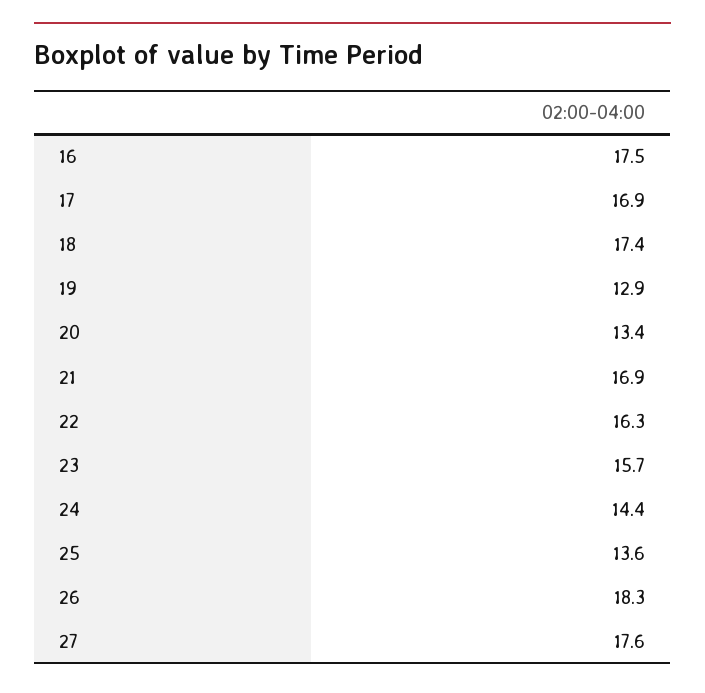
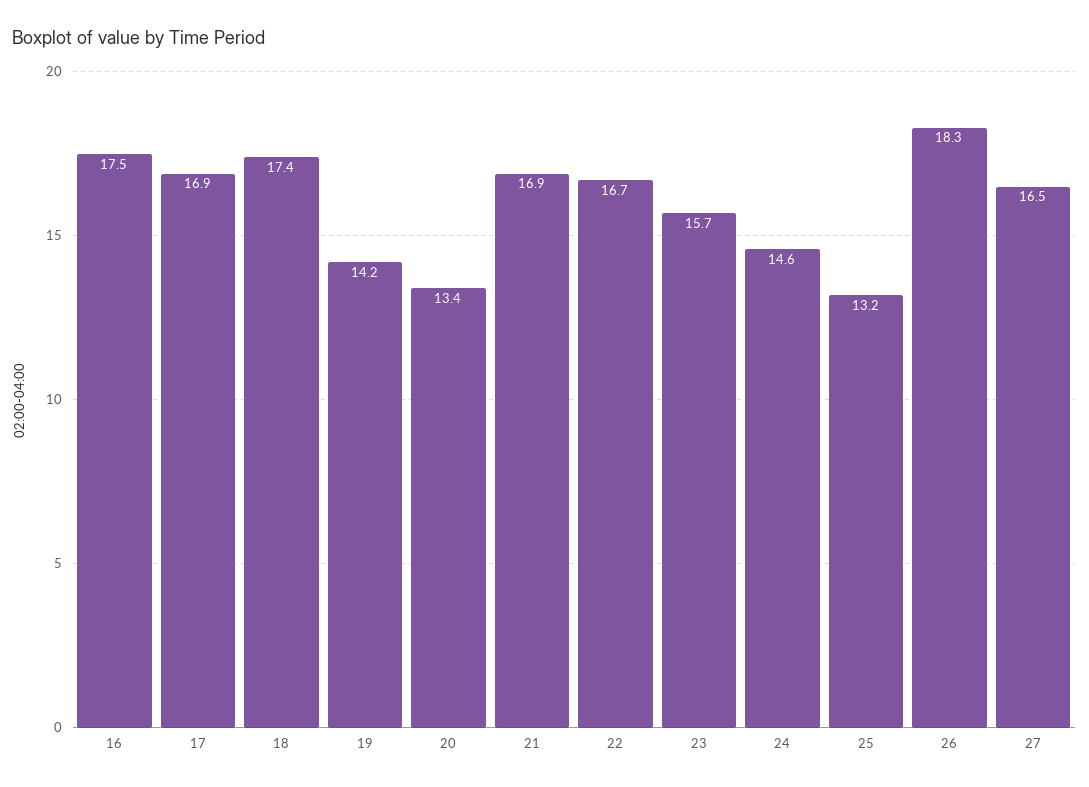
  {
    "16": 17.5,
    "17": 16.9,
    "18": 17.4,
-   "19": 12.9,
+   "19": 14.2,
    "20": 13.4,
    "21": 16.9,
-   "22": 16.3,
+   "22": 16.7,
    "23": 15.7,
-   "24": 14.4,
+   "24": 14.6,
-   "25": 13.6,
+   "25": 13.2,
    "26": 18.3,
-   "27": 17.6
+   "27": 16.5
  }

